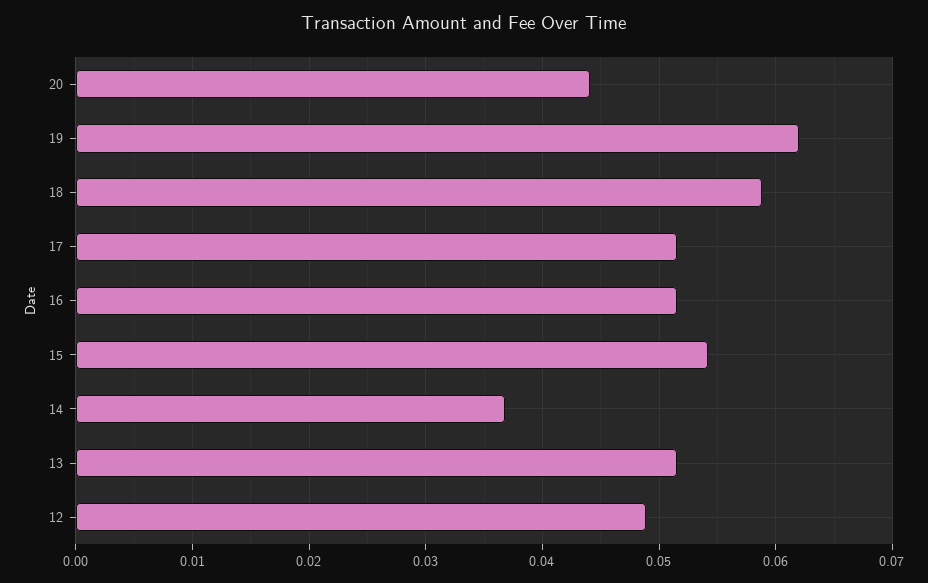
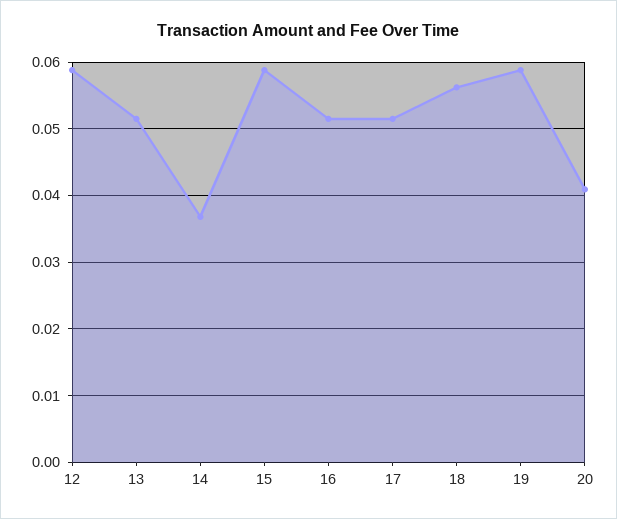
  {
-   "20": 0.044,
+   "20": 0.041,
-   "19": 0.062,
+   "19": 0.059,
-   "18": 0.059,
+   "18": 0.056,
    "17": 0.052,
    "16": 0.052,
-   "15": 0.054,
+   "15": 0.059,
    "14": 0.037,
    "13": 0.052,
-   "12": 0.049
+   "12": 0.059
  }

